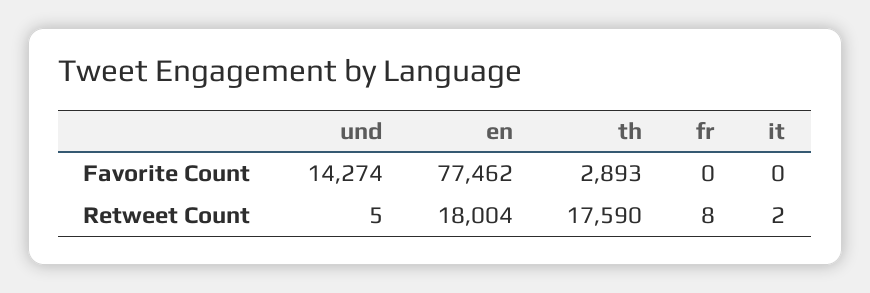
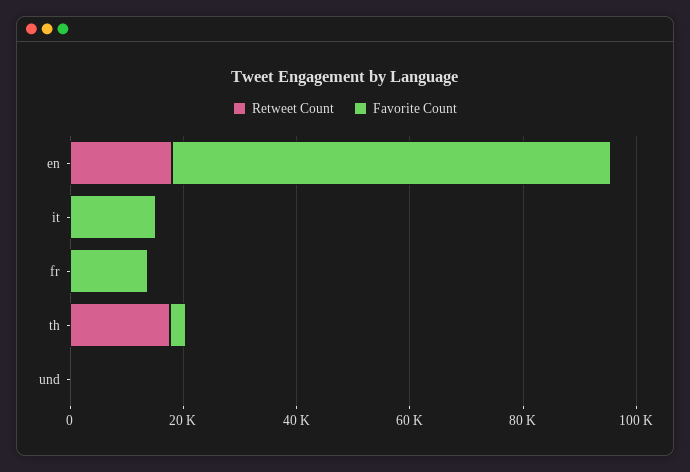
  {
    "Favorite Count": {
-     "und": 14274,
+     "und": 0,
      "en": 77462,
      "th": 2893,
-     "fr": 0,
+     "fr": 15000,
-     "it": 0
+     "it": 15000
    },
    "Retweet Count": {
      "und": 5,
      "en": 18004,
      "th": 17590,
      "fr": 8,
      "it": 2
    }
  }

